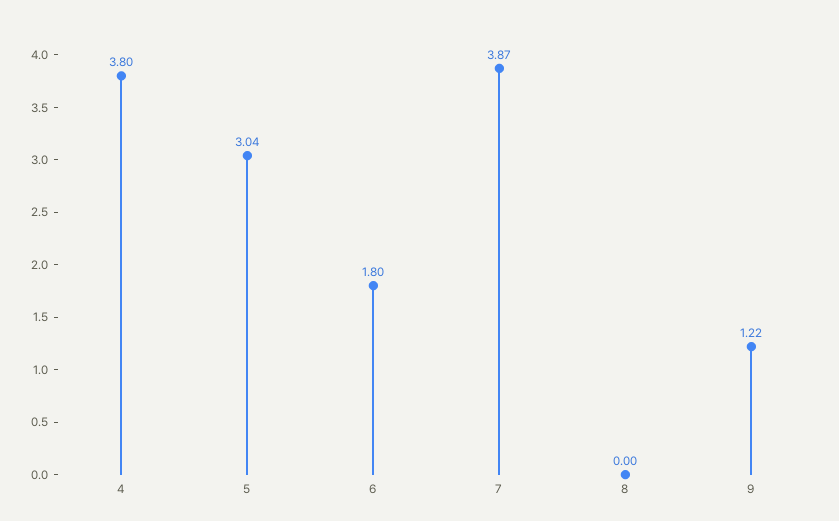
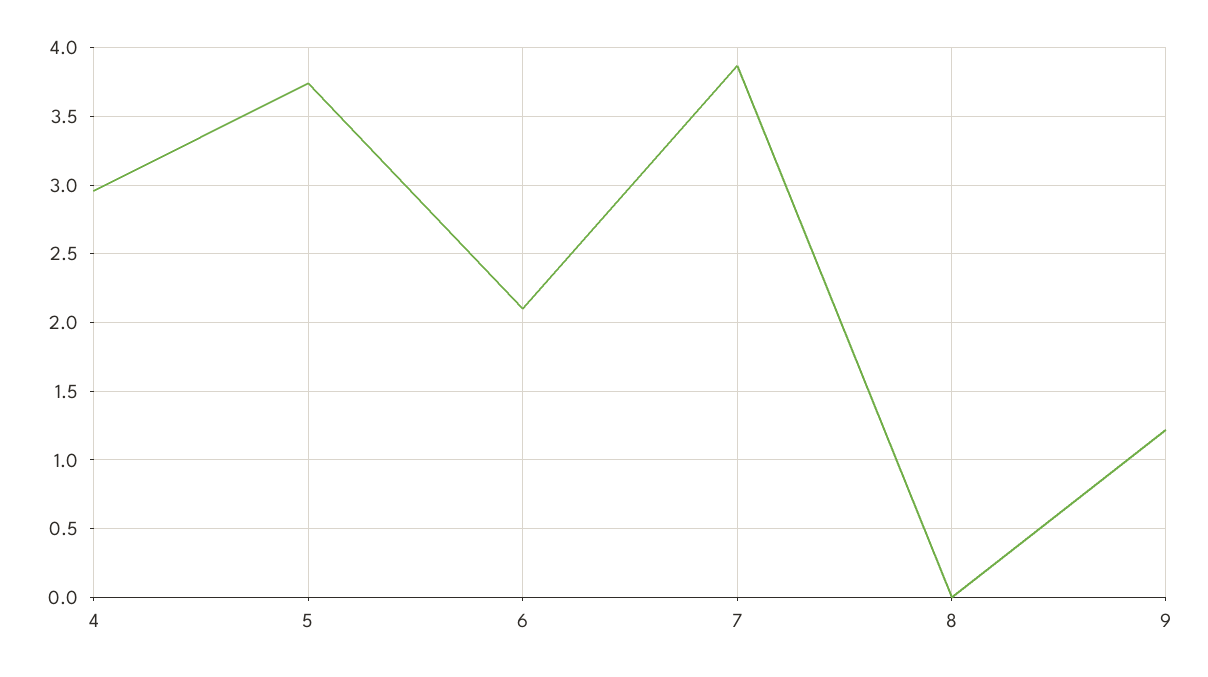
  {
-   "4": 3.8,
+   "4": 2.95,
-   "5": 3.04,
+   "5": 3.75,
-   "6": 1.8,
+   "6": 2.1,
    "7": 3.87,
    "8": 0,
    "9": 1.22
  }

